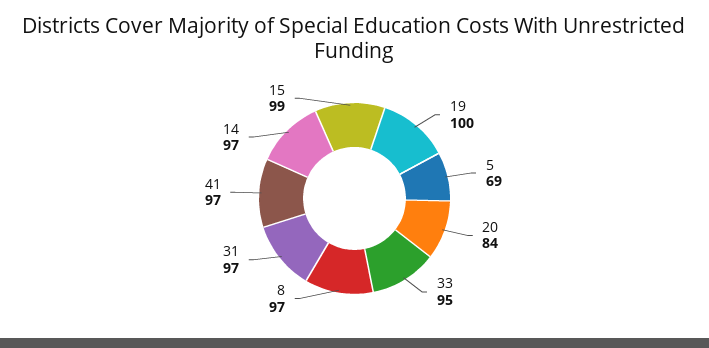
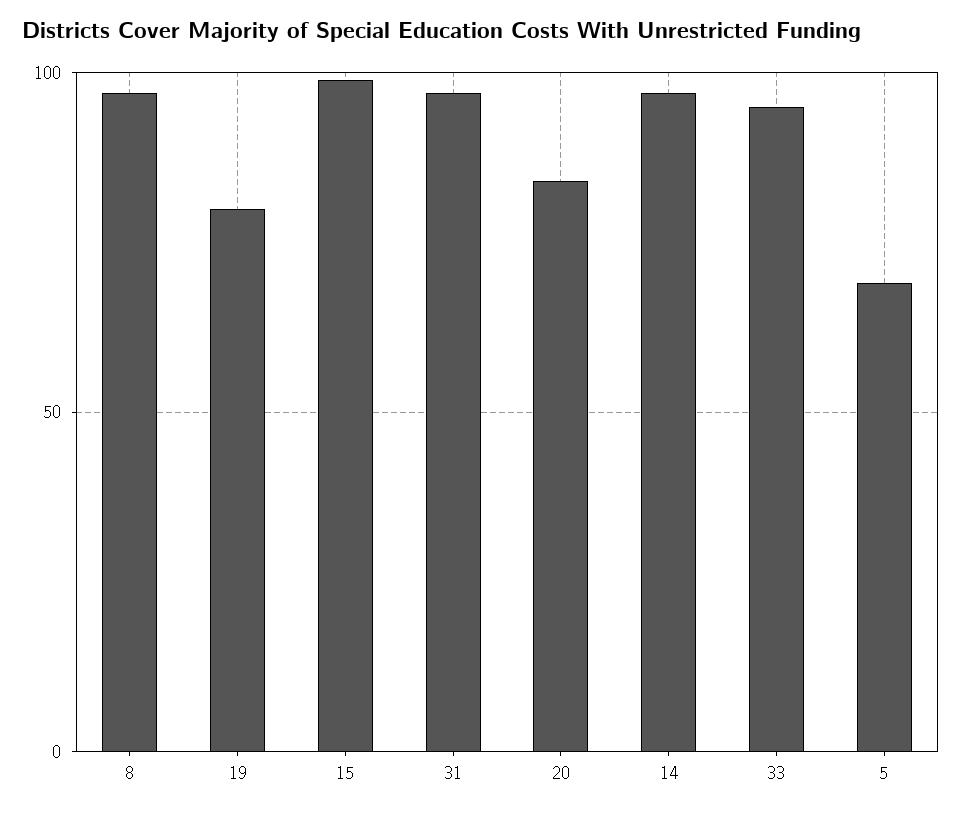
  {
-   "19": 100,
+   "19": 80,
    "5": 69,
    "20": 84,
    "33": 95,
    "8": 97,
    "31": 97,
-   "41": 97,
    "14": 97,
    "15": 99
  }

